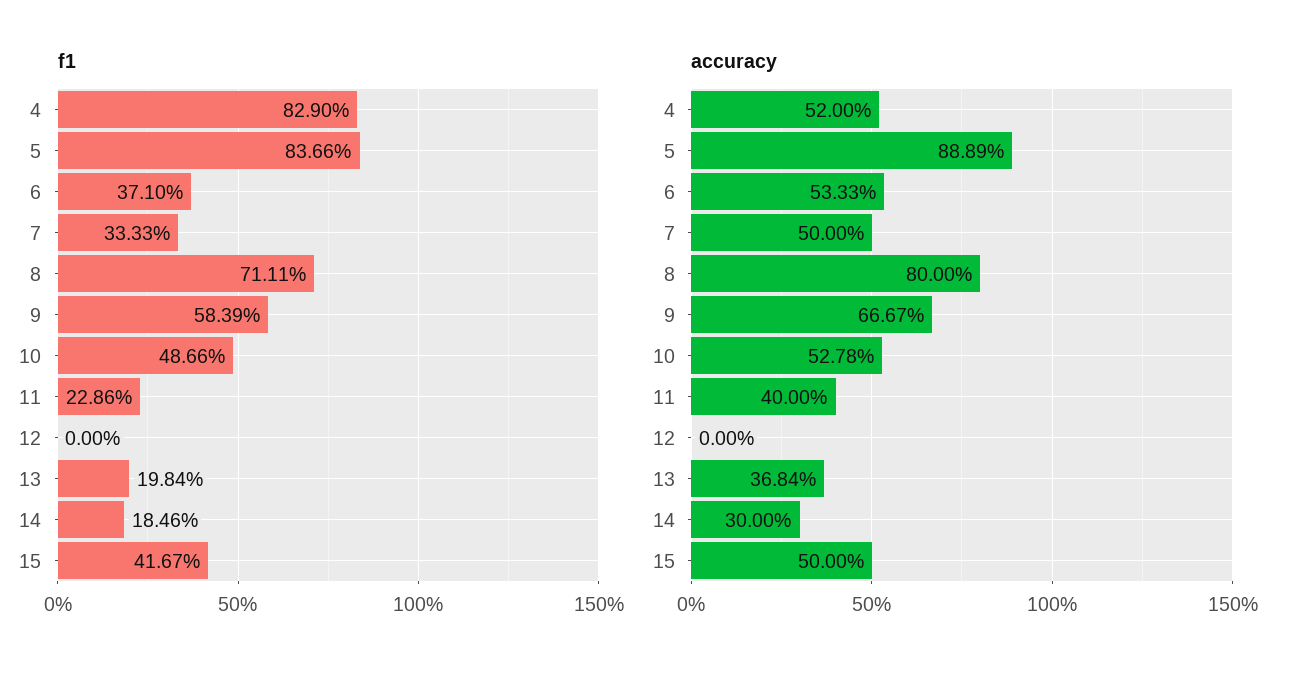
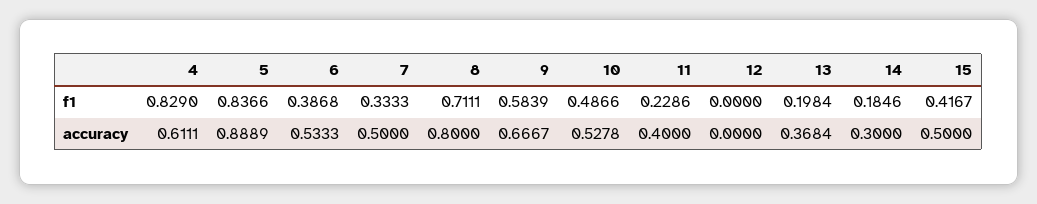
  {
    "f1": {
      "4": 0.829,
      "5": 0.8366,
-     "6": 0.371,
+     "6": 0.3868,
      "7": 0.3333,
      "8": 0.7111,
      "9": 0.5839,
      "10": 0.4866,
      "11": 0.2286,
      "12": 0,
      "13": 0.1984,
      "14": 0.1846,
      "15": 0.4167
    },
    "accuracy": {
-     "4": 0.52,
+     "4": 0.6111,
      "5": 0.8889,
      "6": 0.5333,
      "7": 0.5,
      "8": 0.8,
      "9": 0.6667,
      "10": 0.5278,
      "11": 0.4,
      "12": 0,
      "13": 0.3684,
      "14": 0.3,
      "15": 0.5
    }
  }

